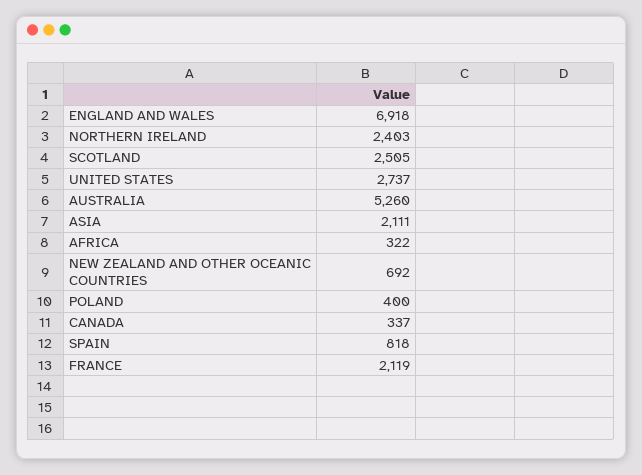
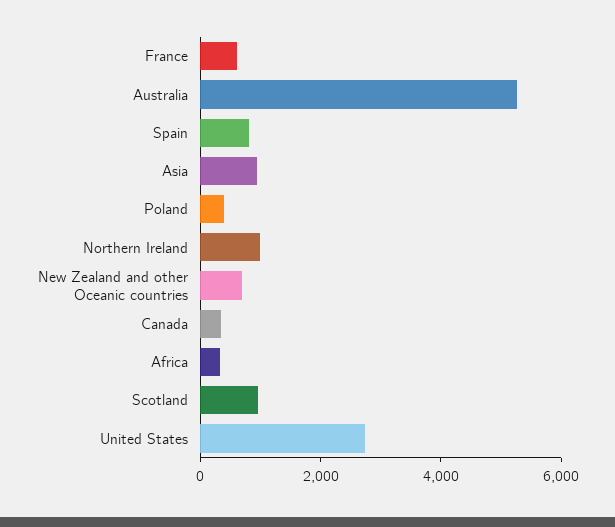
  {
-   "ENGLAND AND WALES": 6918,
-   "NORTHERN IRELAND": 2403,
+   "NORTHERN IRELAND": 1000,
-   "SCOTLAND": 2505,
+   "SCOTLAND": 1000,
    "UNITED STATES": 2737,
    "AUSTRALIA": 5260,
-   "ASIA": 2111,
+   "ASIA": 1000,
    "AFRICA": 322,
    "NEW ZEALAND AND OTHER OCEANIC COUNTRIES": 692,
    "POLAND": 400,
    "CANADA": 337,
    "SPAIN": 818,
-   "FRANCE": 2119
+   "FRANCE": 500
  }

